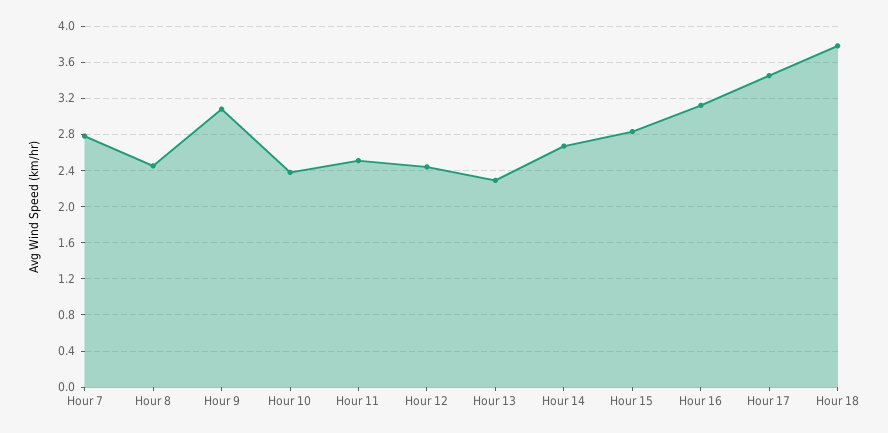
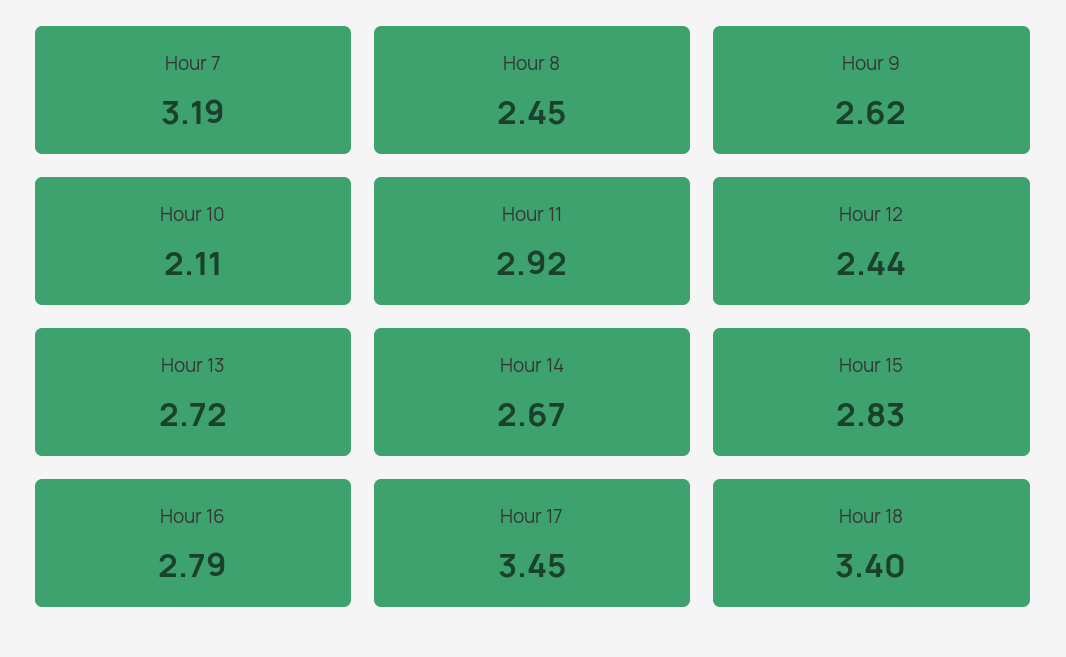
  {
-   "Hour 7": 2.8,
+   "Hour 7": 3.19,
    "Hour 8": 2.45,
-   "Hour 9": 3.1,
+   "Hour 9": 2.62,
-   "Hour 10": 2.4,
+   "Hour 10": 2.11,
-   "Hour 11": 2.5,
+   "Hour 11": 2.92,
    "Hour 12": 2.44,
-   "Hour 13": 2.3,
+   "Hour 13": 2.72,
    "Hour 14": 2.67,
    "Hour 15": 2.83,
-   "Hour 16": 3.1,
+   "Hour 16": 2.79,
    "Hour 17": 3.45,
-   "Hour 18": 3.8
+   "Hour 18": 3.4
  }

